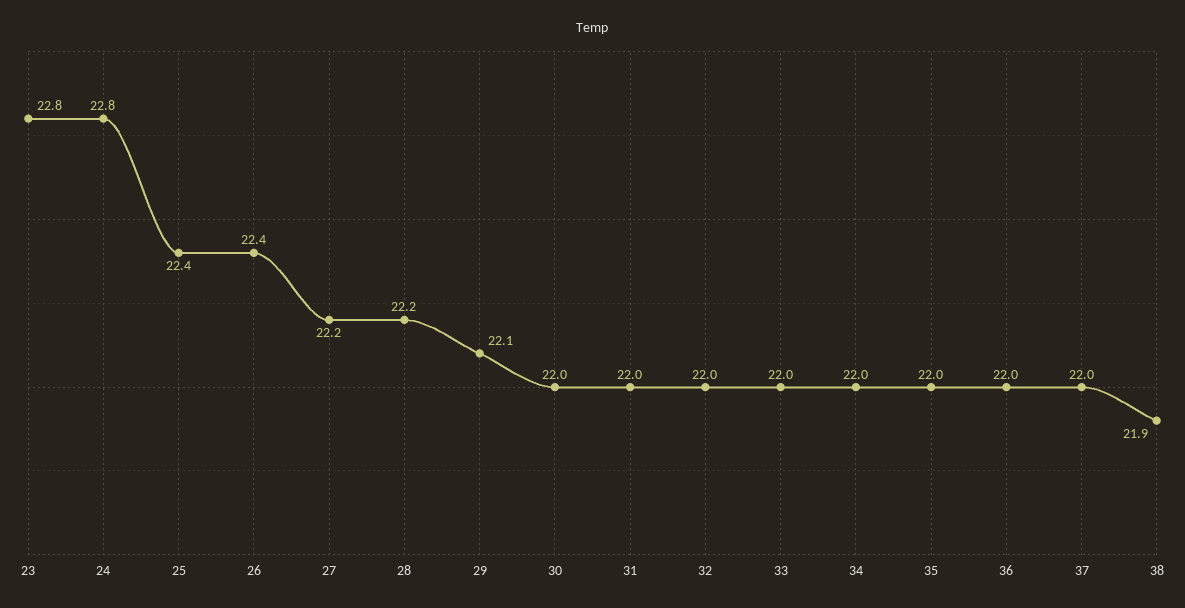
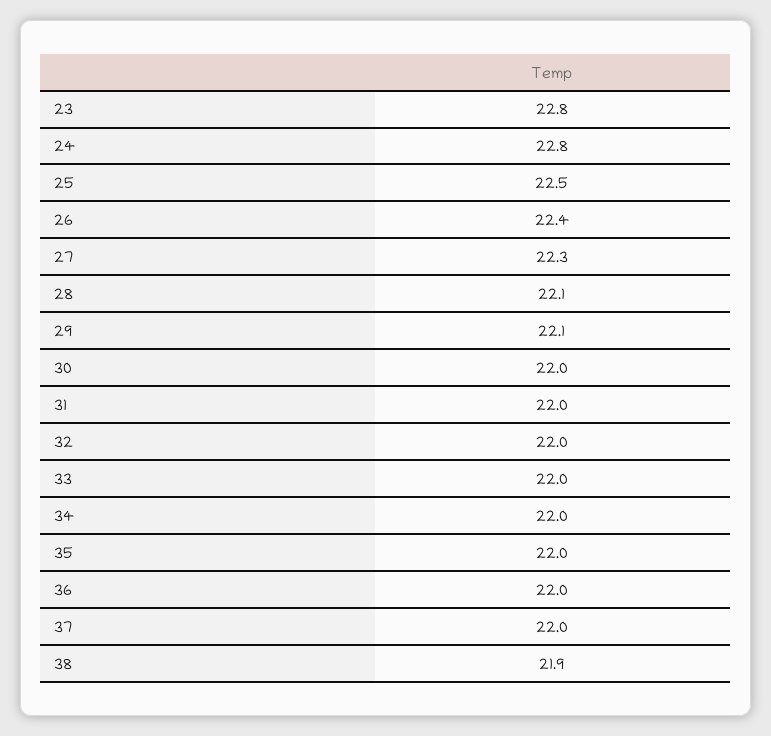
  {
    "23": 22.8,
    "24": 22.8,
-   "25": 22.4,
+   "25": 22.5,
    "26": 22.4,
-   "27": 22.2,
+   "27": 22.3,
-   "28": 22.2,
+   "28": 22.1,
    "29": 22.1,
    "30": 22,
    "31": 22,
    "32": 22,
    "33": 22,
    "34": 22,
    "35": 22,
    "36": 22,
    "37": 22,
    "38": 21.9
  }

